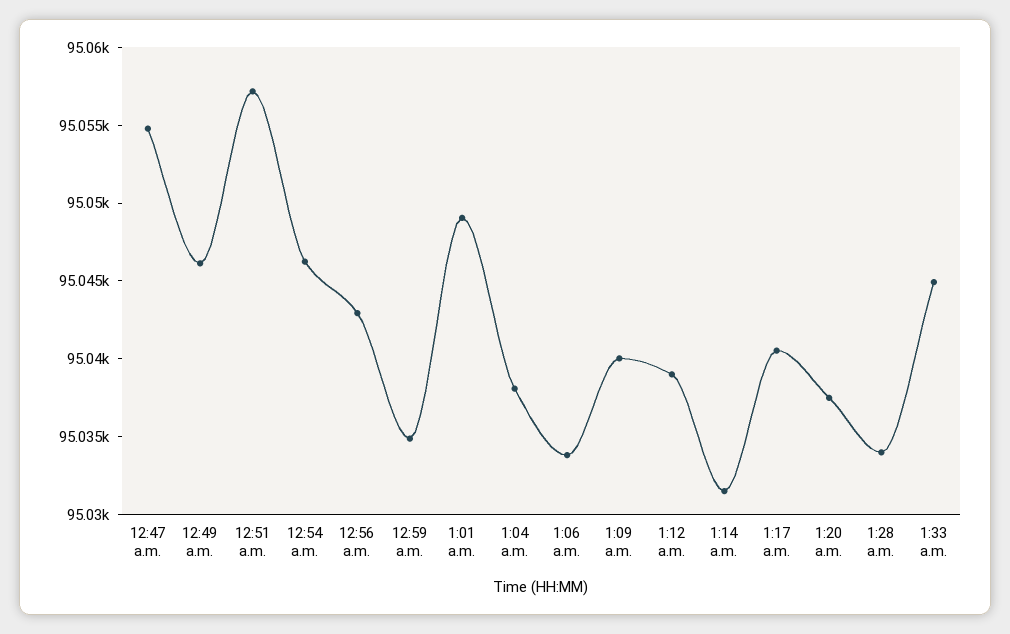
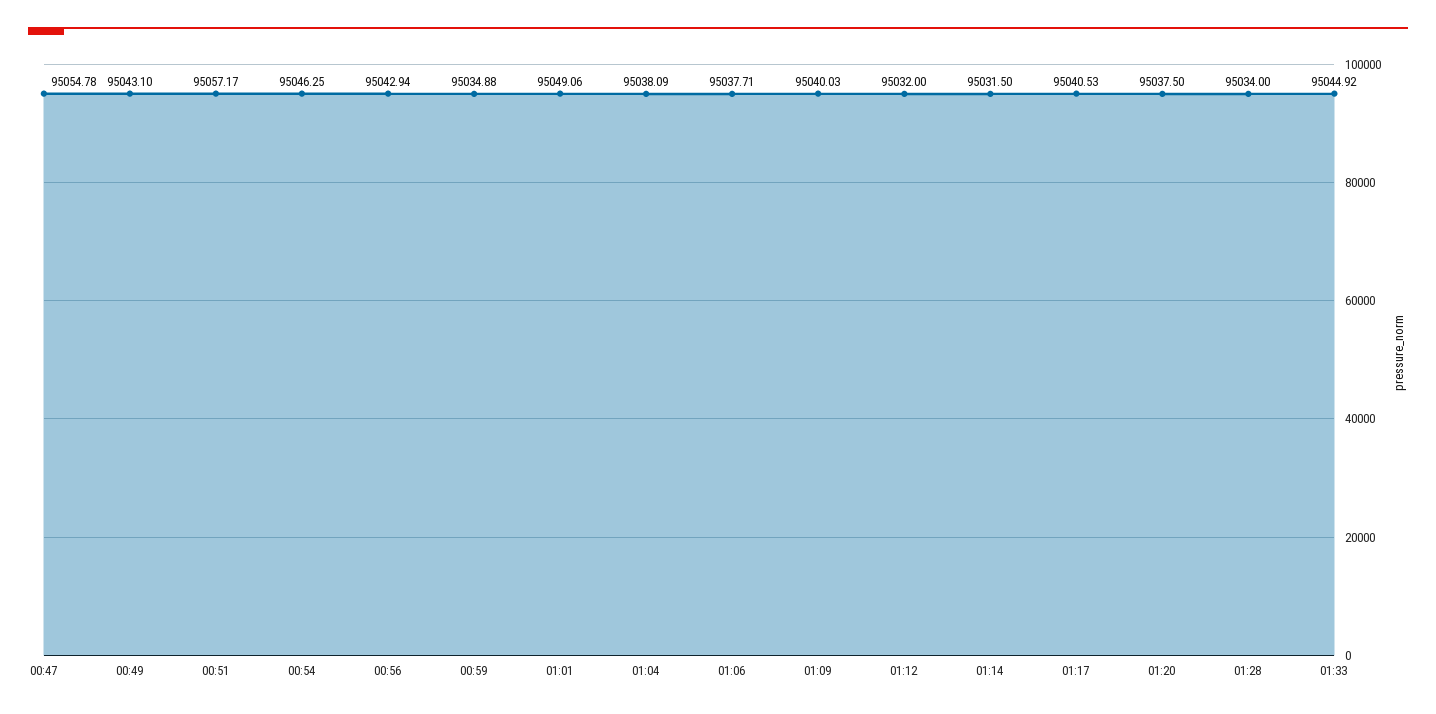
  {
    "12:47 a.m.": 95054.78,
-   "12:49 a.m.": 95046,
+   "12:49 a.m.": 95043.1,
    "12:51 a.m.": 95057.17,
    "12:54 a.m.": 95046.25,
    "12:56 a.m.": 95042.94,
    "12:59 a.m.": 95034.88,
    "1:01 a.m.": 95049.06,
    "1:04 a.m.": 95038.09,
-   "1:06 a.m.": 95034,
+   "1:06 a.m.": 95037.71,
    "1:09 a.m.": 95040.03,
-   "1:12 a.m.": 95039,
+   "1:12 a.m.": 95032,
    "1:14 a.m.": 95031.5,
    "1:17 a.m.": 95040.53,
    "1:20 a.m.": 95037.5,
    "1:28 a.m.": 95034,
    "1:33 a.m.": 95044.92
  }

